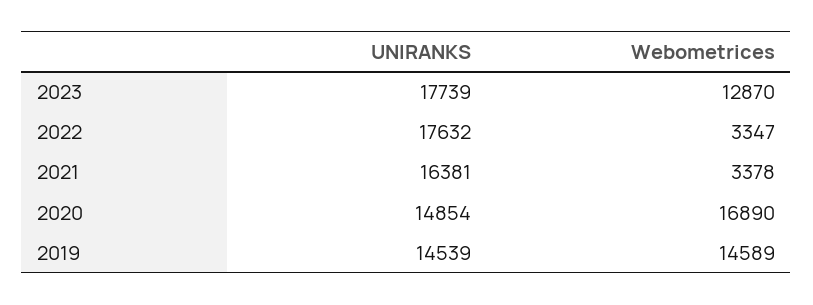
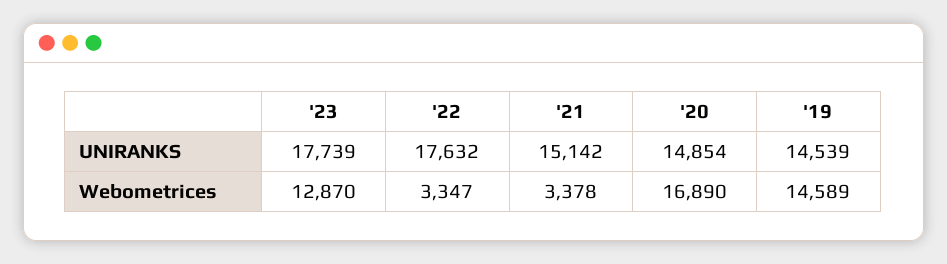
  {
    "UNIRANKS": {
      "2023": 17739,
      "2022": 17632,
-     "2021": 16381,
+     "2021": 15142,
      "2020": 14854,
      "2019": 14539
    },
    "Webometrices": {
      "2023": 12870,
      "2022": 3347,
      "2021": 3378,
      "2020": 16890,
      "2019": 14589
    }
  }

